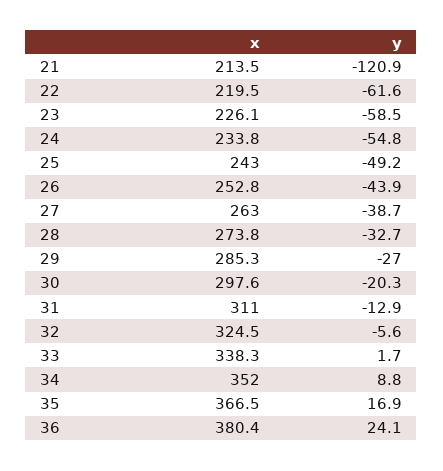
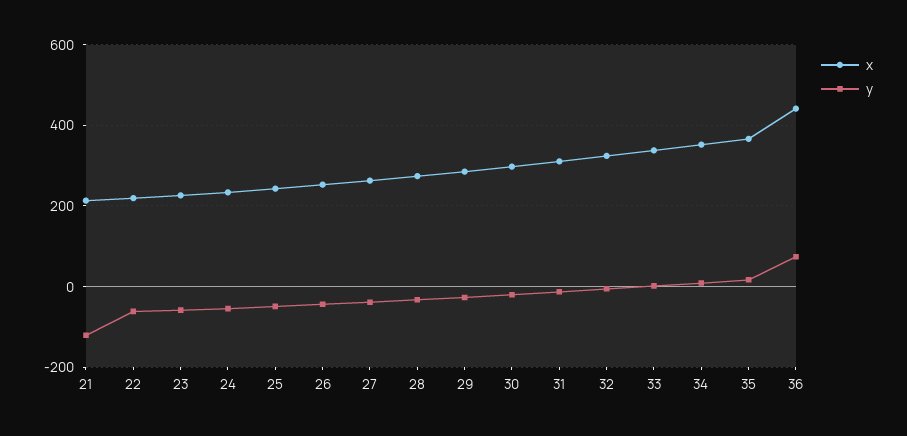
  {
    "x": {
      "21": 213.5,
      "22": 219.5,
      "23": 226.1,
      "24": 233.8,
      "25": 243,
      "26": 252.8,
      "27": 263,
      "28": 273.8,
      "29": 285.3,
      "30": 297.6,
      "31": 311,
      "32": 324.5,
      "33": 338.3,
      "34": 352,
      "35": 366.5,
-     "36": 380.4
+     "36": 440
    },
    "y": {
      "21": -120.9,
      "22": -61.6,
      "23": -58.5,
      "24": -54.8,
      "25": -49.2,
      "26": -43.9,
      "27": -38.7,
      "28": -32.7,
      "29": -27,
      "30": -20.3,
      "31": -12.9,
      "32": -5.6,
      "33": 1.7,
      "34": 8.8,
      "35": 16.9,
-     "36": 24.1
+     "36": 80
    }
  }

